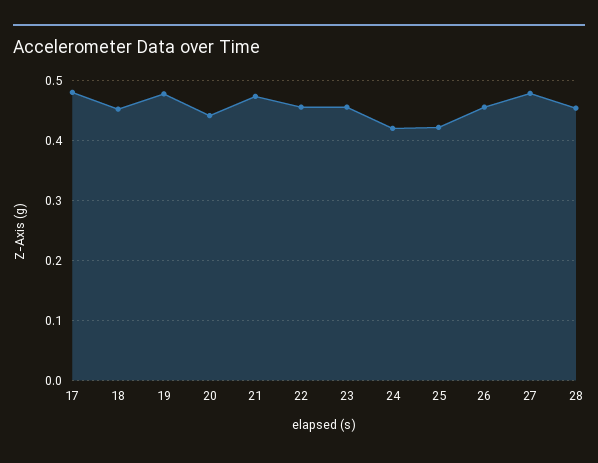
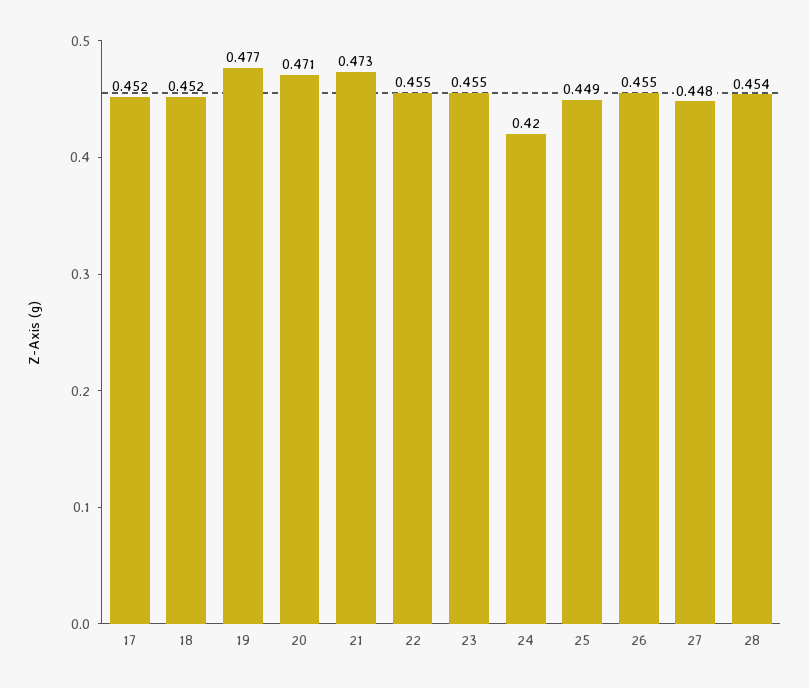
  {
-   "17": 0.48,
+   "17": 0.452,
    "18": 0.452,
    "19": 0.477,
-   "20": 0.44,
+   "20": 0.471,
    "21": 0.473,
    "22": 0.455,
    "23": 0.455,
    "24": 0.42,
-   "25": 0.42,
+   "25": 0.449,
    "26": 0.455,
-   "27": 0.48,
+   "27": 0.448,
    "28": 0.454
  }

